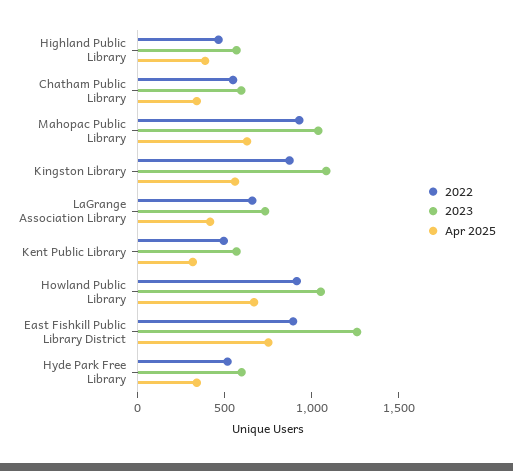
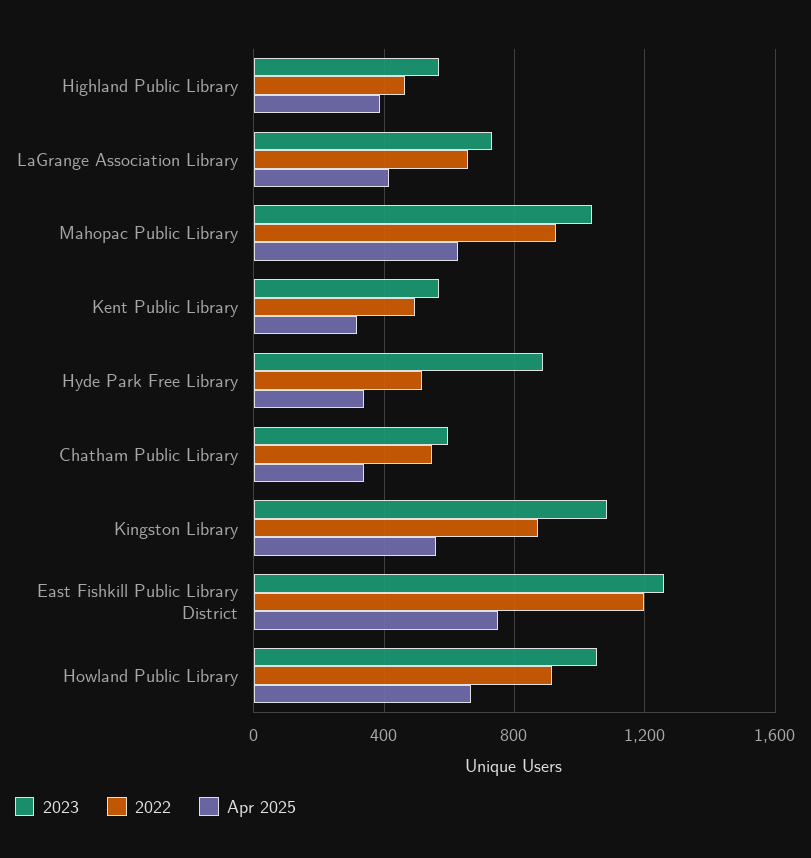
  {
    "2022": {
      "Highland Public Library": 450,
      "Chatham Public Library": 550,
      "Mahopac Public Library": 950,
      "Kingston Library": 850,
      "LaGrange Association Library": 650,
      "Kent Public Library": 500,
      "Howland Public Library": 900,
-     "East Fishkill Public Library District": 900,
+     "East Fishkill Public Library District": 1200,
      "Hyde Park Free Library": 500
    },
    "2023": {
      "Highland Public Library": 550,
      "Chatham Public Library": 600,
      "Mahopac Public Library": 1050,
      "Kingston Library": 1100,
      "LaGrange Association Library": 750,
      "Kent Public Library": 550,
      "Howland Public Library": 1050,
      "East Fishkill Public Library District": 1250,
-     "Hyde Park Free Library": 600
+     "Hyde Park Free Library": 900
    },
    "Apr 2025": {
      "Highland Public Library": 400,
      "Chatham Public Library": 350,
      "Mahopac Public Library": 650,
      "Kingston Library": 550,
      "LaGrange Association Library": 400,
      "Kent Public Library": 300,
      "Howland Public Library": 650,
      "East Fishkill Public Library District": 750,
      "Hyde Park Free Library": 350
    }
  }

